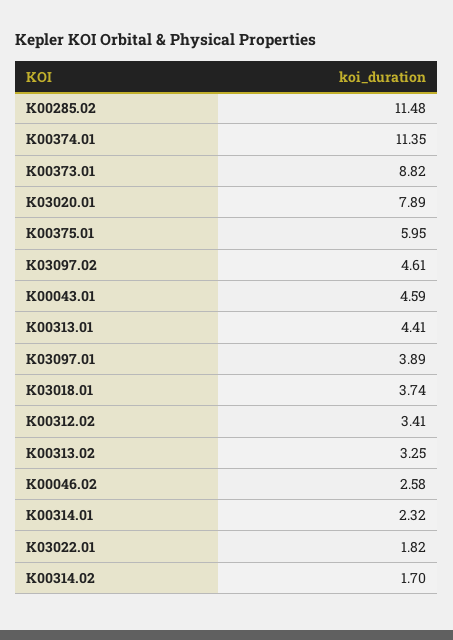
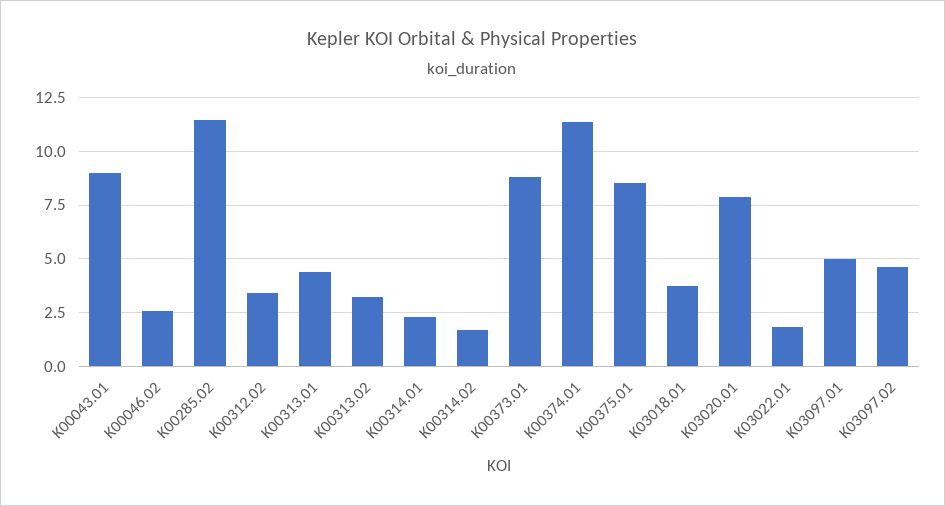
  {
    "K00285.02": 11.48,
    "K00374.01": 11.35,
    "K00373.01": 8.82,
    "K03020.01": 7.89,
-   "K00375.01": 5.95,
+   "K00375.01": 8.5,
    "K03097.02": 4.61,
-   "K00043.01": 4.59,
+   "K00043.01": 9,
    "K00313.01": 4.41,
-   "K03097.01": 3.89,
+   "K03097.01": 5,
    "K03018.01": 3.74,
    "K00312.02": 3.41,
    "K00313.02": 3.25,
    "K00046.02": 2.58,
    "K00314.01": 2.32,
    "K03022.01": 1.82,
    "K00314.02": 1.7
  }

